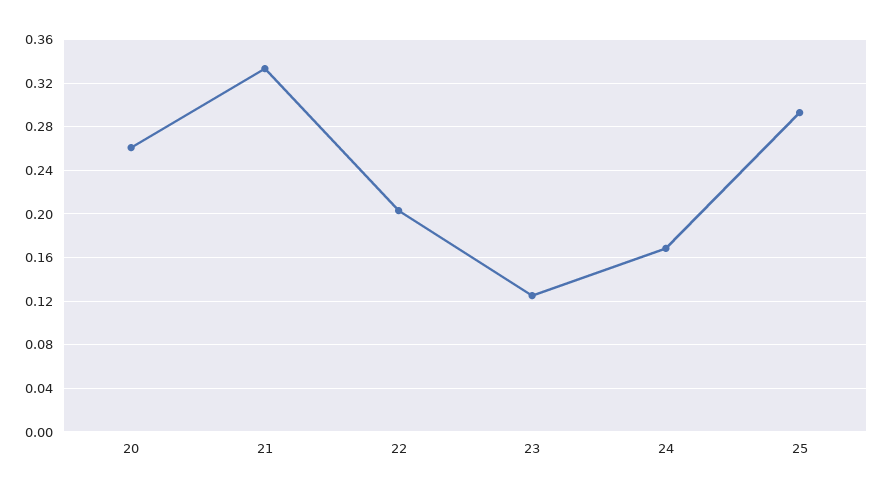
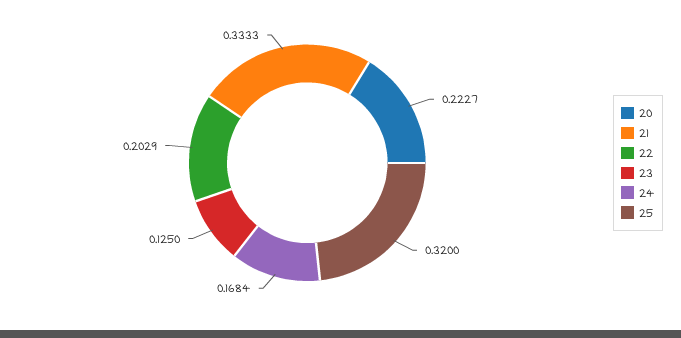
  {
-   "20": 0.26,
+   "20": 0.2227,
    "21": 0.3333,
    "22": 0.2029,
    "23": 0.125,
    "24": 0.1684,
-   "25": 0.29
+   "25": 0.32
  }

